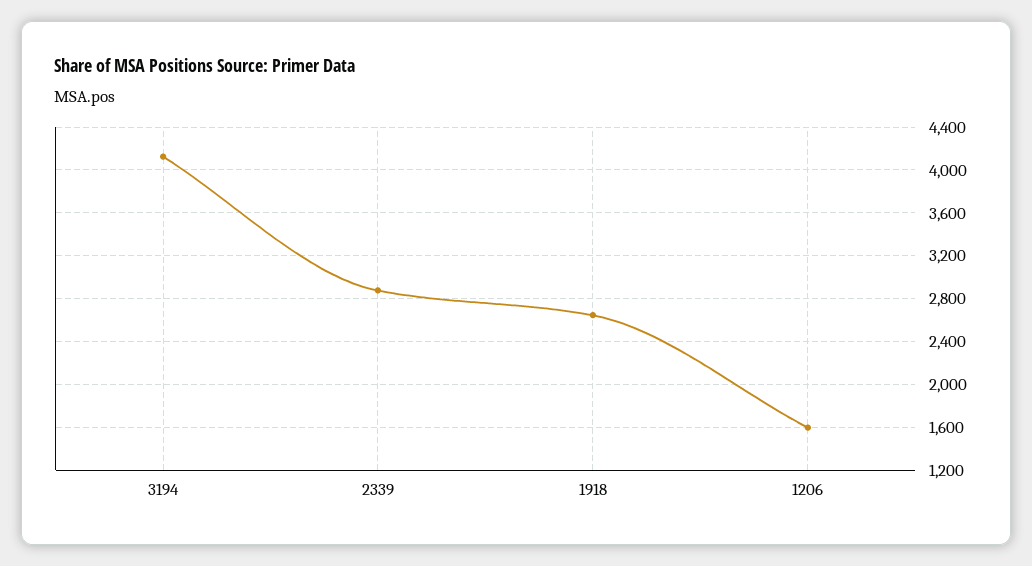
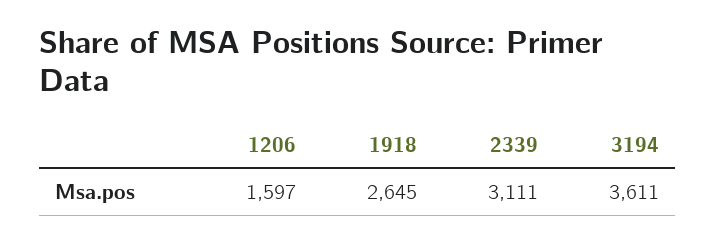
  {
-   "3194": 4100,
+   "3194": 3611,
-   "2339": 2900,
+   "2339": 3111,
    "1918": 2645,
    "1206": 1597
  }

